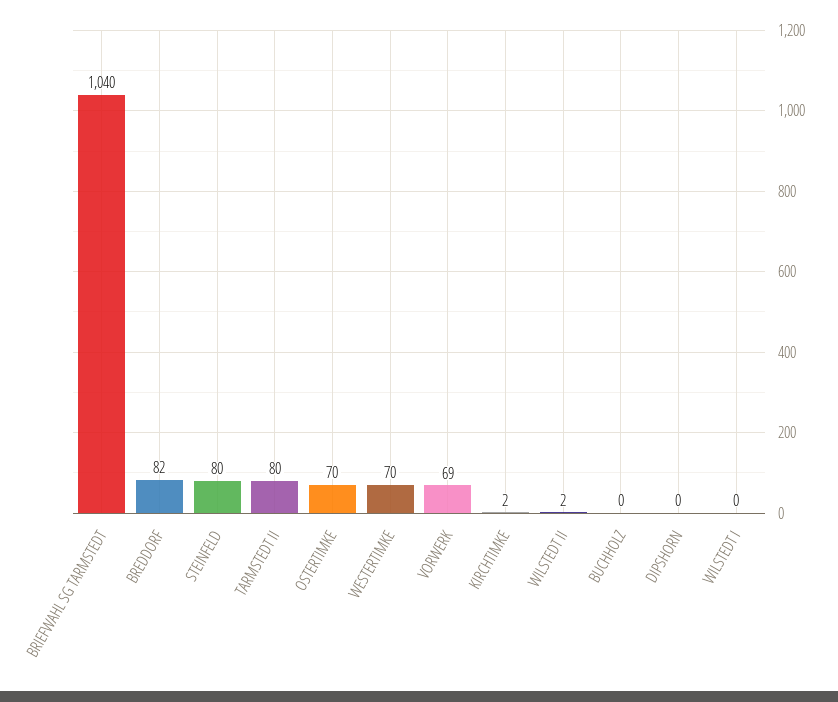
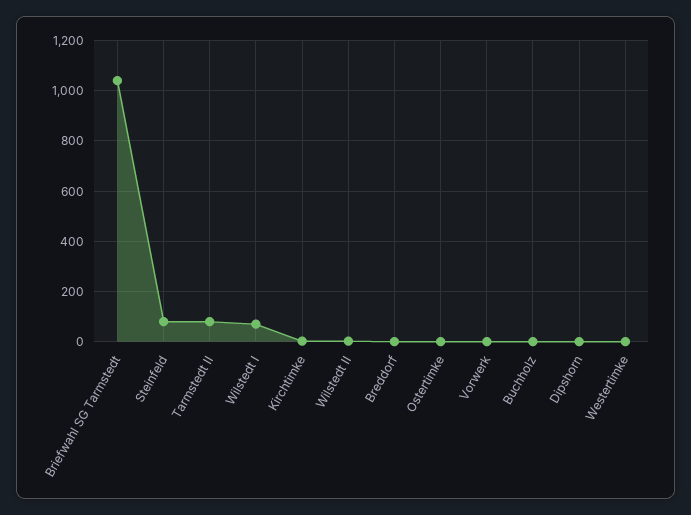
  {
    "BRIEFWAHL SG TARMSTEDT": 1040,
-   "BREDDORF": 82,
+   "BREDDORF": 0,
    "STEINFELD": 80,
    "TARMSTEDT II": 80,
-   "OSTERTIMKE": 70,
+   "OSTERTIMKE": 0,
-   "WESTERTIMKE": 70,
+   "WESTERTIMKE": 0,
-   "VORWERK": 69,
+   "VORWERK": 0,
    "KIRCHTIMKE": 2,
    "WILSTEDT II": 2,
    "BUCHHOLZ": 0,
    "DIPSHORN": 0,
-   "WILSTEDT I": 0
+   "WILSTEDT I": 75
  }

